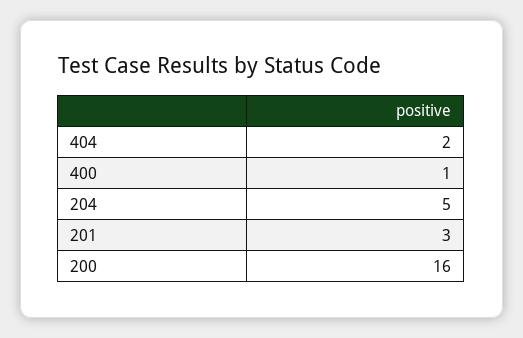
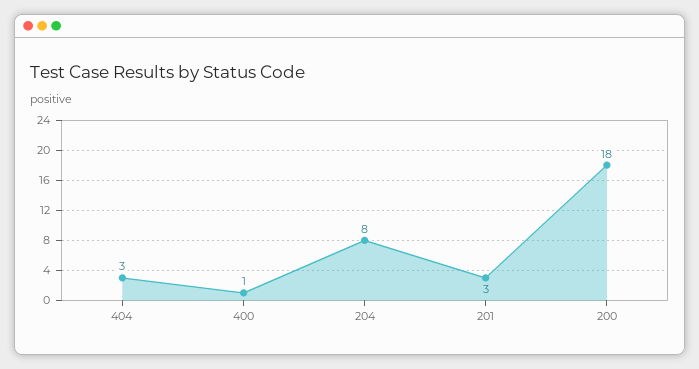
  {
-   "404": 2,
+   "404": 3,
    "400": 1,
-   "204": 5,
+   "204": 8,
    "201": 3,
-   "200": 16
+   "200": 18
  }

